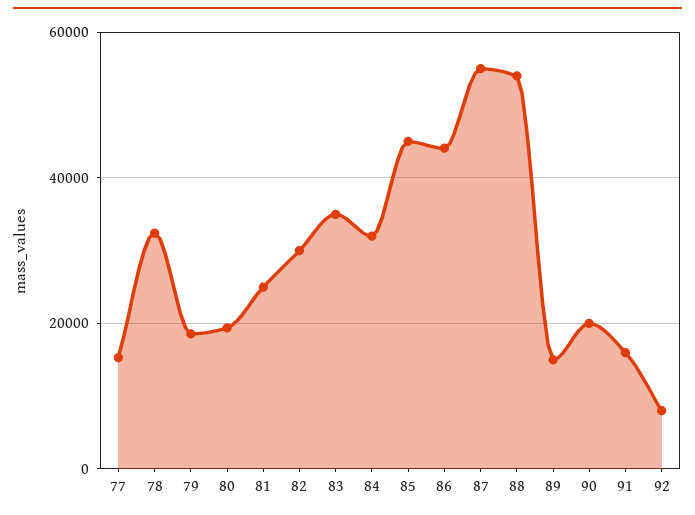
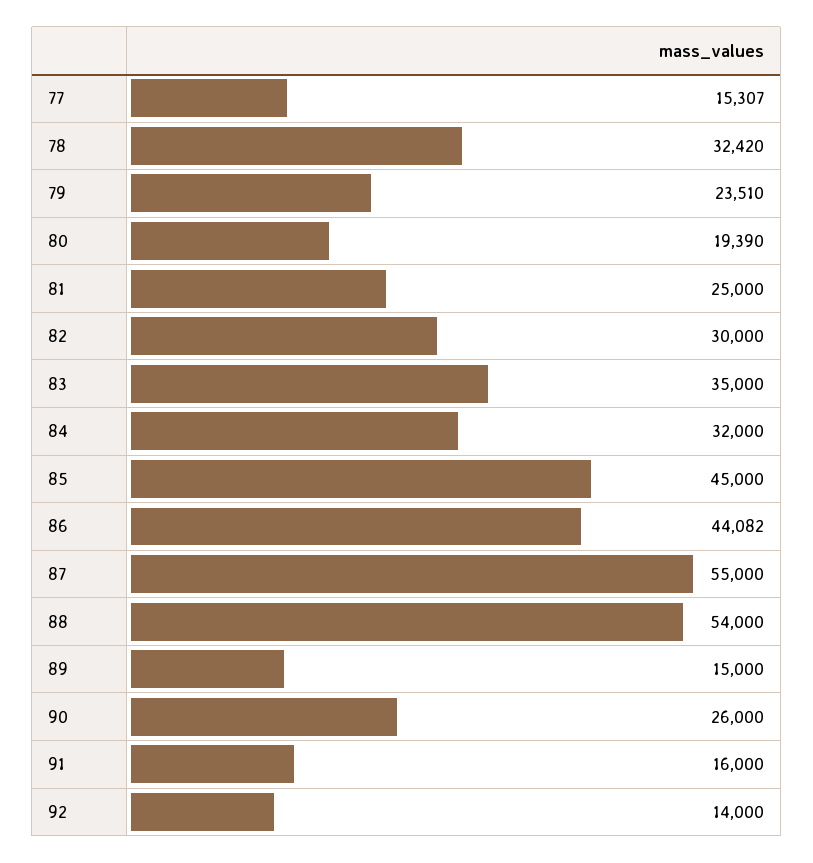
  {
    "77": 15307,
    "78": 32420,
-   "79": 18000,
+   "79": 23510,
    "80": 19390,
    "81": 25000,
    "82": 30000,
    "83": 35000,
    "84": 32000,
    "85": 45000,
    "86": 44082,
    "87": 55000,
    "88": 54000,
    "89": 15000,
-   "90": 20000,
+   "90": 26000,
    "91": 16000,
-   "92": 8000
+   "92": 14000
  }

